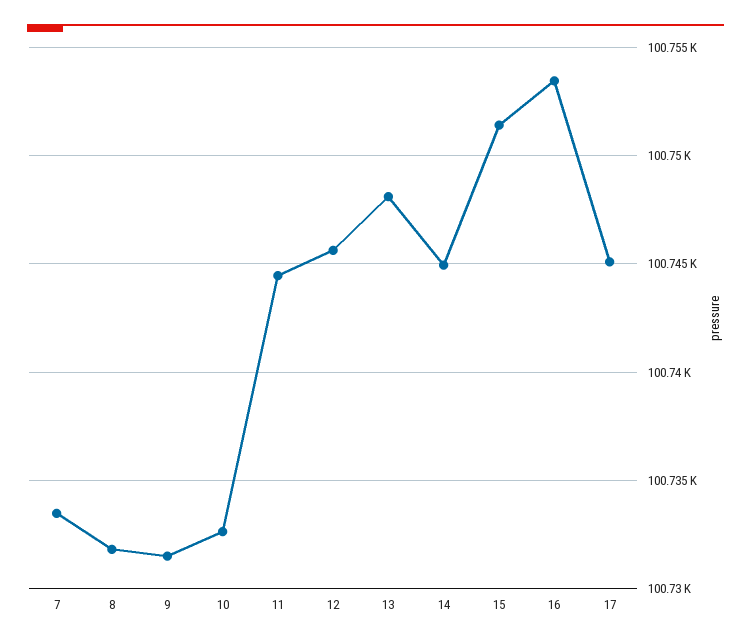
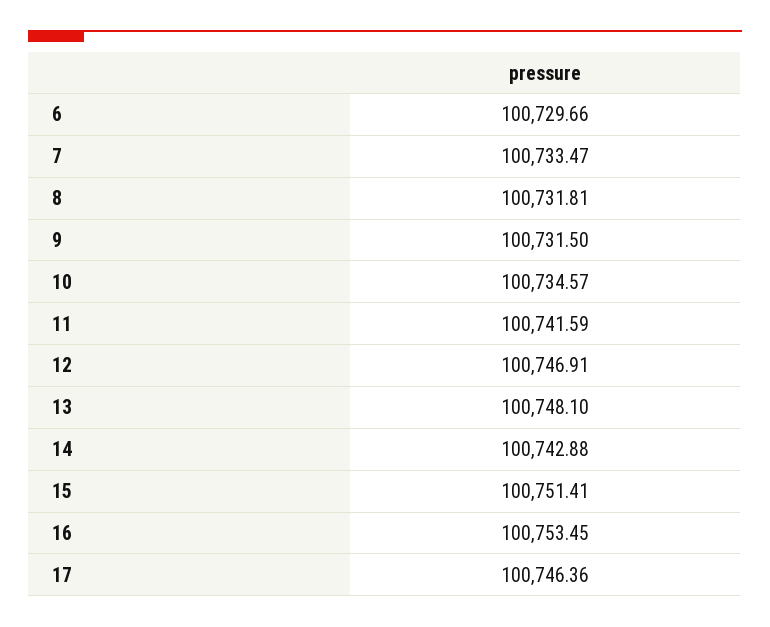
  {
    "7": 100733.47,
    "8": 100731.81,
    "9": 100731.5,
-   "10": 100732.5,
+   "10": 100734.57,
-   "11": 100744.5,
+   "11": 100741.59,
-   "12": 100745.5,
+   "12": 100746.91,
    "13": 100748.1,
-   "14": 100745,
+   "14": 100742.88,
    "15": 100751.41,
    "16": 100753.45,
-   "17": 100745
+   "17": 100746.36,
+   "6": 100729.66
  }

